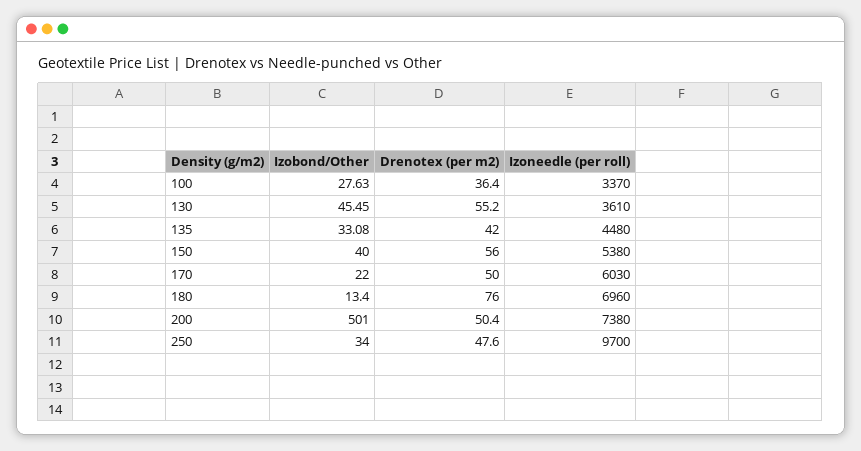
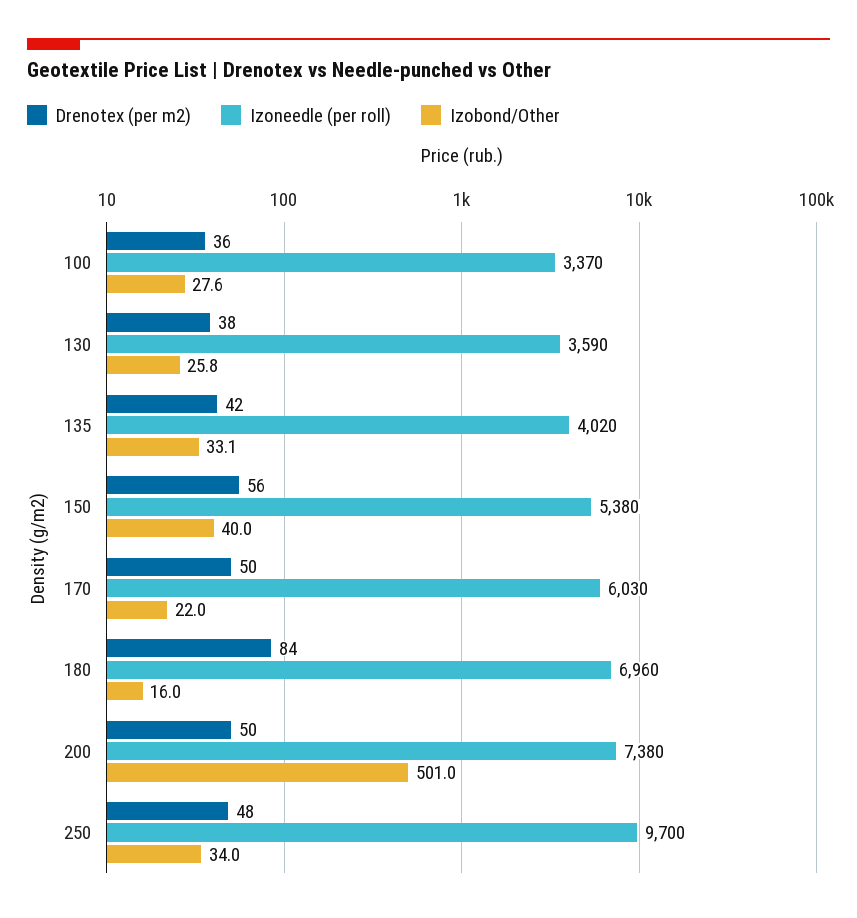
  {
    "Izobond/Other": {
      "100": 27.63,
-     "130": 45.45,
+     "130": 25.8,
      "135": 33.08,
      "150": 40,
      "170": 22,
-     "180": 13.4,
+     "180": 16,
      "200": 501,
      "250": 34
    },
    "Drenotex (per m2)": {
      "100": 36.4,
-     "130": 55.2,
+     "130": 38,
      "135": 42,
      "150": 56,
      "170": 50,
-     "180": 76,
+     "180": 84,
      "200": 50.4,
      "250": 47.6
    },
    "Izoneedle (per roll)": {
      "100": 3370,
-     "130": 3610,
+     "130": 3590,
-     "135": 4480,
+     "135": 4020,
      "150": 5380,
      "170": 6030,
      "180": 6960,
      "200": 7380,
      "250": 9700
    }
  }

